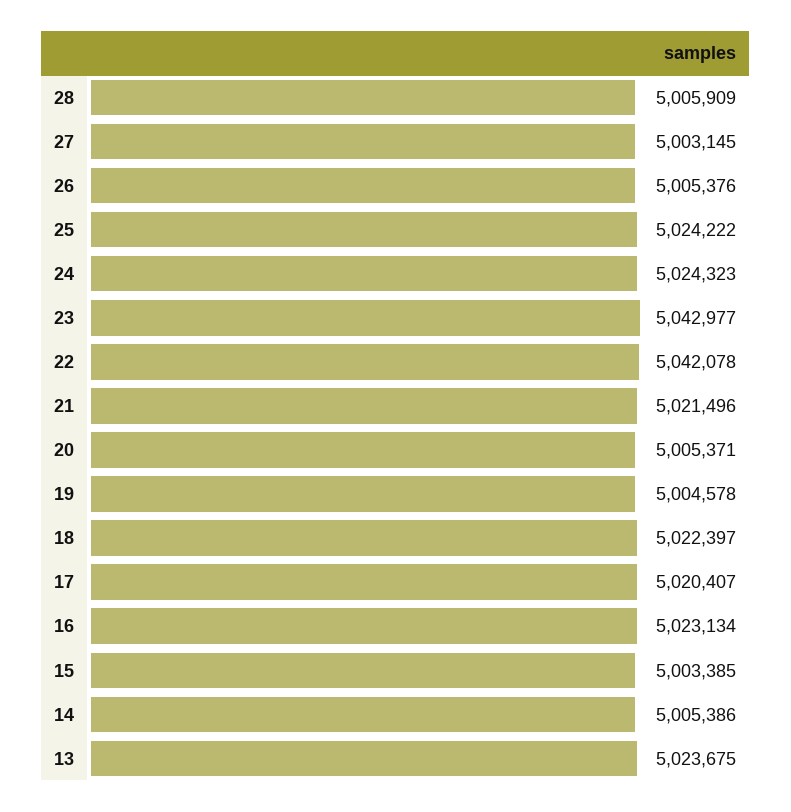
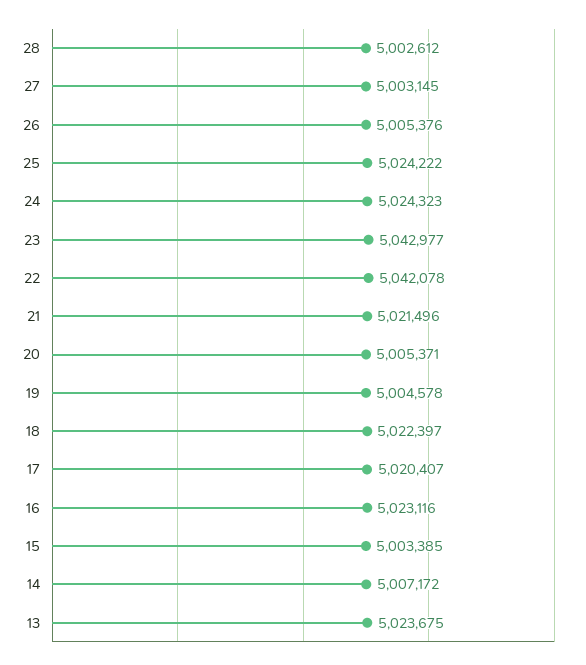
  {
-   "28": 5005909,
+   "28": 5002612,
    "27": 5003145,
    "26": 5005376,
    "25": 5024222,
    "24": 5024323,
    "23": 5042977,
    "22": 5042078,
    "21": 5021496,
    "20": 5005371,
    "19": 5004578,
    "18": 5022397,
    "17": 5020407,
-   "16": 5023134,
+   "16": 5023116,
    "15": 5003385,
-   "14": 5005386,
+   "14": 5007172,
    "13": 5023675
  }

